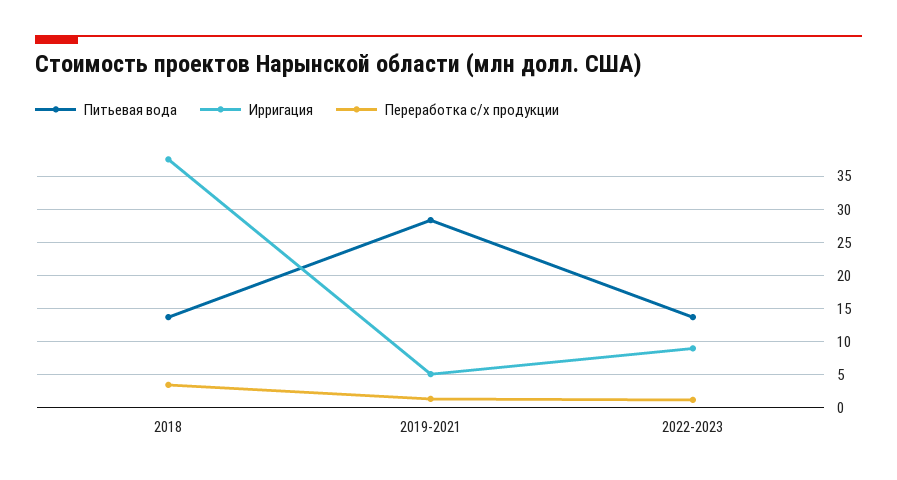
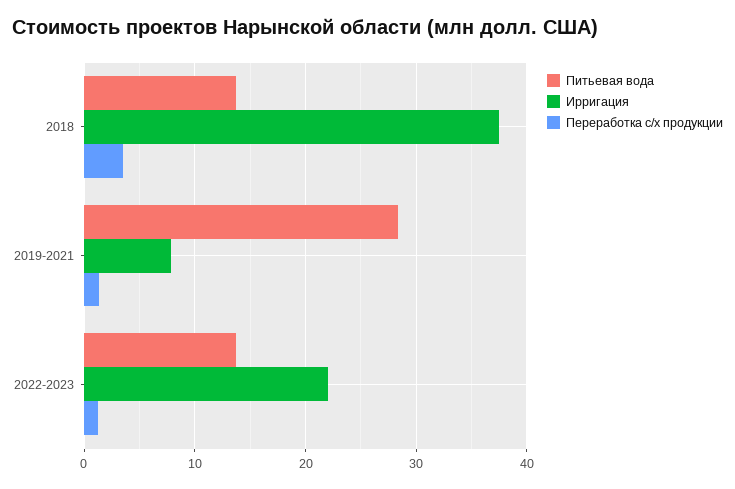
  {
    "Питьевая вода": {
      "2018": 14,
      "2019-2021": 28,
      "2022-2023": 14
    },
    "Ирригация": {
      "2018": 38,
-     "2019-2021": 5,
+     "2019-2021": 8,
-     "2022-2023": 9
+     "2022-2023": 22
    },
    "Переработка с/х продукции": {
      "2018": 3,
      "2019-2021": 1,
      "2022-2023": 1
    }
  }

